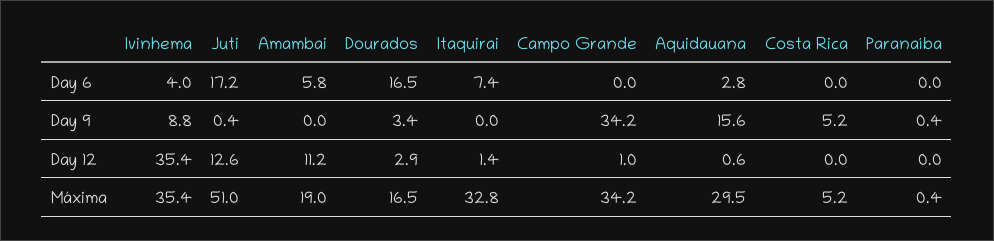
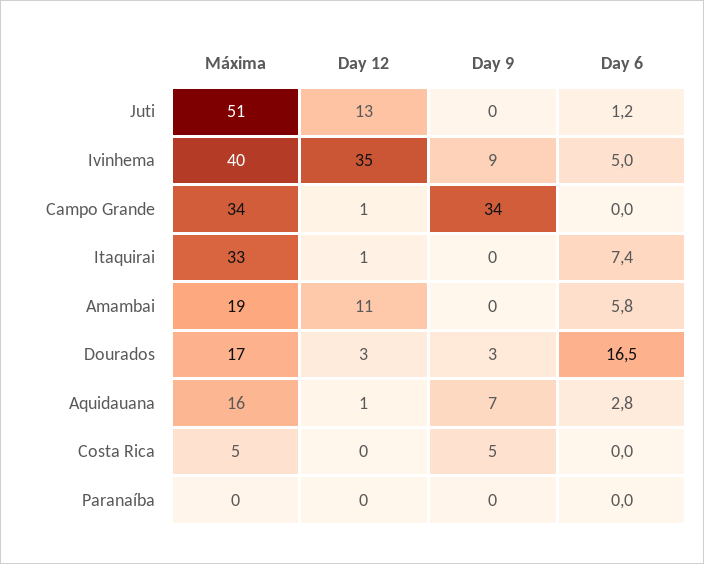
  {
    "Ivinhema": {
-     "Day 6": 4,
+     "Day 6": 5,
      "Day 9": 8.8,
      "Day 12": 35.4,
-     "Máxima": 35.4
+     "Máxima": 40
    },
    "Juti": {
-     "Day 6": 17.2,
+     "Day 6": 1.2,
      "Day 9": 0.4,
      "Day 12": 12.6,
      "Máxima": 51
    },
    "Amambai": {
      "Day 6": 5.8,
      "Day 9": 0,
      "Day 12": 11.2,
      "Máxima": 19
    },
    "Dourados": {
      "Day 6": 16.5,
      "Day 9": 3.4,
      "Day 12": 2.9,
      "Máxima": 16.5
    },
    "Itaquirai": {
      "Day 6": 7.4,
      "Day 9": 0,
      "Day 12": 1.4,
      "Máxima": 32.8
    },
    "Campo Grande": {
      "Day 6": 0,
      "Day 9": 34.2,
      "Day 12": 1,
      "Máxima": 34.2
    },
    "Aquidauana": {
      "Day 6": 2.8,
-     "Day 9": 15.6,
+     "Day 9": 7,
      "Day 12": 0.6,
-     "Máxima": 29.5
+     "Máxima": 16
    },
    "Costa Rica": {
      "Day 6": 0,
      "Day 9": 5.2,
      "Day 12": 0,
      "Máxima": 5.2
    },
    "Paranaíba": {
      "Day 6": 0,
      "Day 9": 0.4,
      "Day 12": 0,
      "Máxima": 0.4
    }
  }

